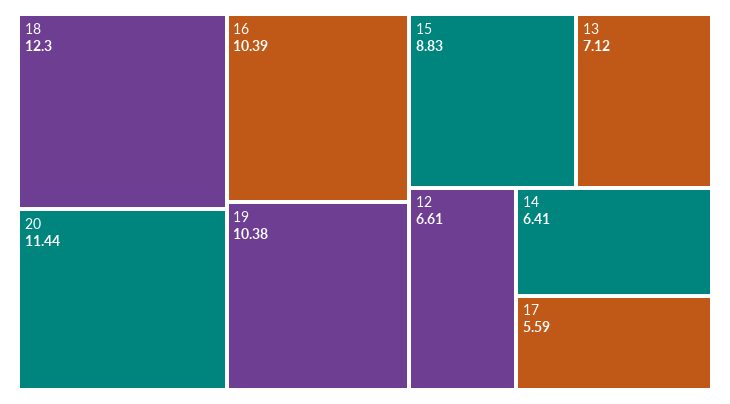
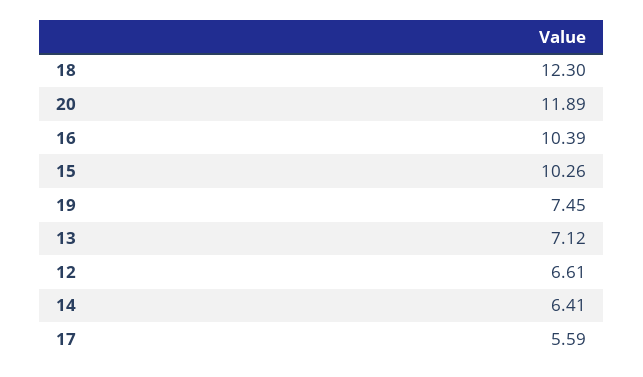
  {
    "18": 12.3,
-   "20": 11.44,
+   "20": 11.89,
    "16": 10.39,
-   "19": 10.38,
+   "19": 7.45,
-   "15": 8.83,
+   "15": 10.26,
    "13": 7.12,
    "12": 6.61,
    "14": 6.41,
    "17": 5.59
  }

